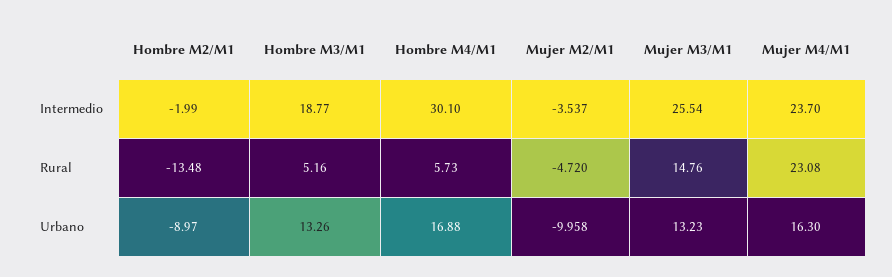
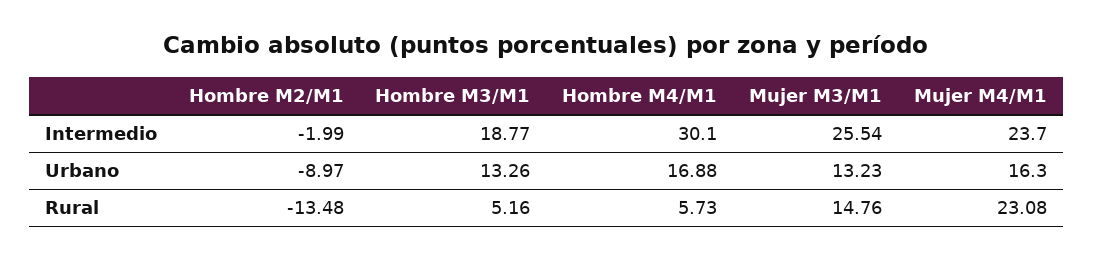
  {
    "Hombre M2/M1": {
      "Intermedio": -1.99,
      "Rural": -13.48,
      "Urbano": -8.97
    },
    "Hombre M3/M1": {
      "Intermedio": 18.77,
      "Rural": 5.16,
      "Urbano": 13.26
    },
    "Hombre M4/M1": {
      "Intermedio": 30.1,
      "Rural": 5.73,
      "Urbano": 16.88
    },
-   "Mujer M2/M1": {
-     "Intermedio": -3.537,
-     "Rural": -4.72,
-     "Urbano": -9.958
-   },
    "Mujer M3/M1": {
      "Intermedio": 25.54,
      "Rural": 14.76,
      "Urbano": 13.23
    },
    "Mujer M4/M1": {
      "Intermedio": 23.7,
      "Rural": 23.08,
      "Urbano": 16.3
    }
  }

